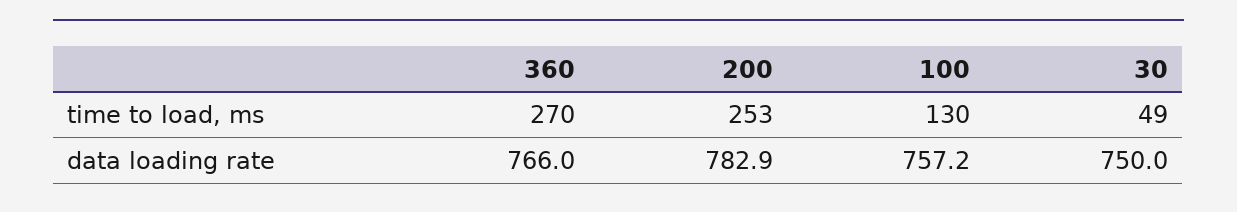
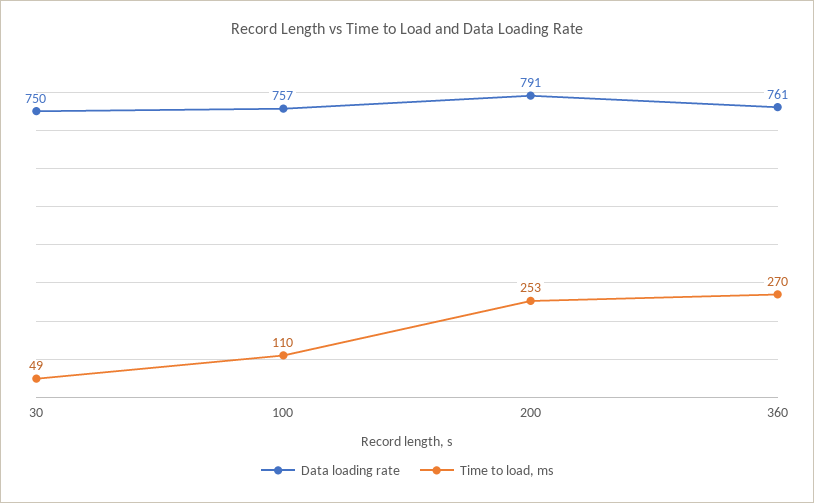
  {
    "time to load, ms": {
      "360": 270,
      "200": 253,
-     "100": 130,
+     "100": 110,
      "30": 49
    },
    "data loading rate": {
-     "360": 766,
+     "360": 761,
-     "200": 782.9,
+     "200": 791,
      "100": 757.2,
      "30": 750
    }
  }

